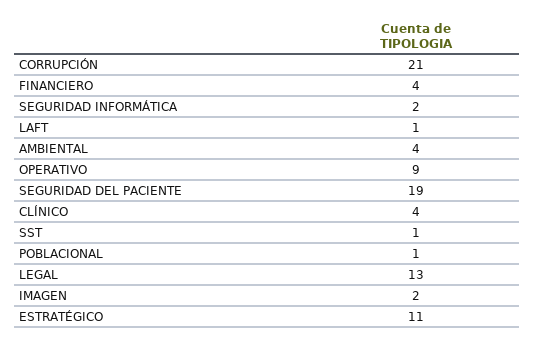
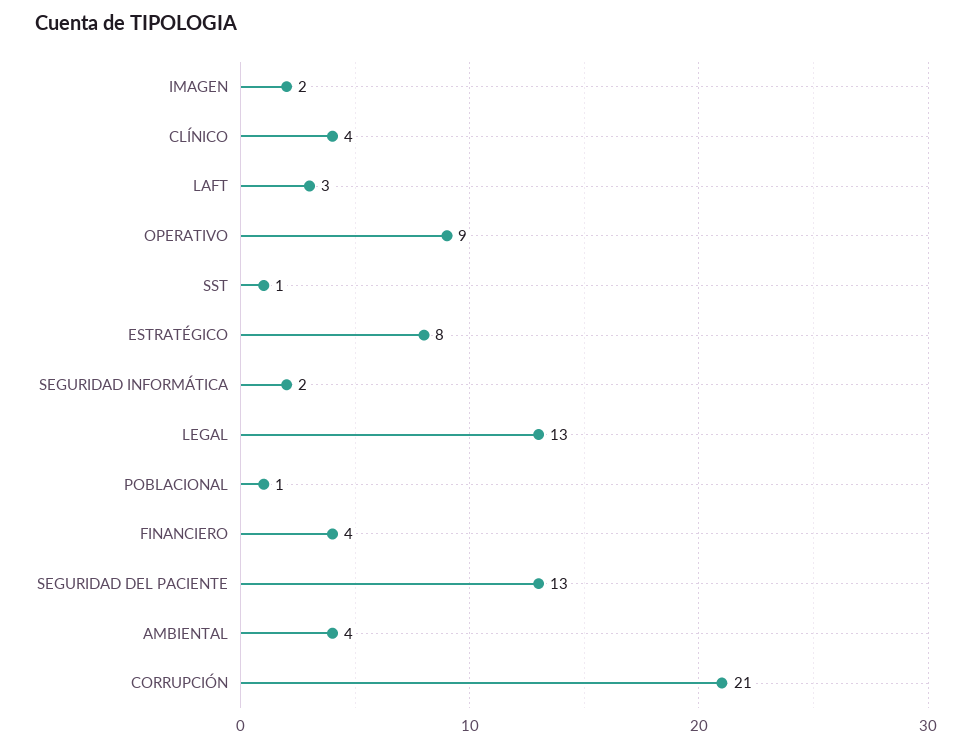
  {
    "CORRUPCIÓN": 21,
    "FINANCIERO": 4,
    "SEGURIDAD INFORMÁTICA": 2,
-   "LAFT": 1,
+   "LAFT": 3,
    "AMBIENTAL": 4,
    "OPERATIVO": 9,
-   "SEGURIDAD DEL PACIENTE": 19,
+   "SEGURIDAD DEL PACIENTE": 13,
    "CLÍNICO": 4,
    "SST": 1,
    "POBLACIONAL": 1,
    "LEGAL": 13,
    "IMAGEN": 2,
-   "ESTRATÉGICO": 11
+   "ESTRATÉGICO": 8
  }

